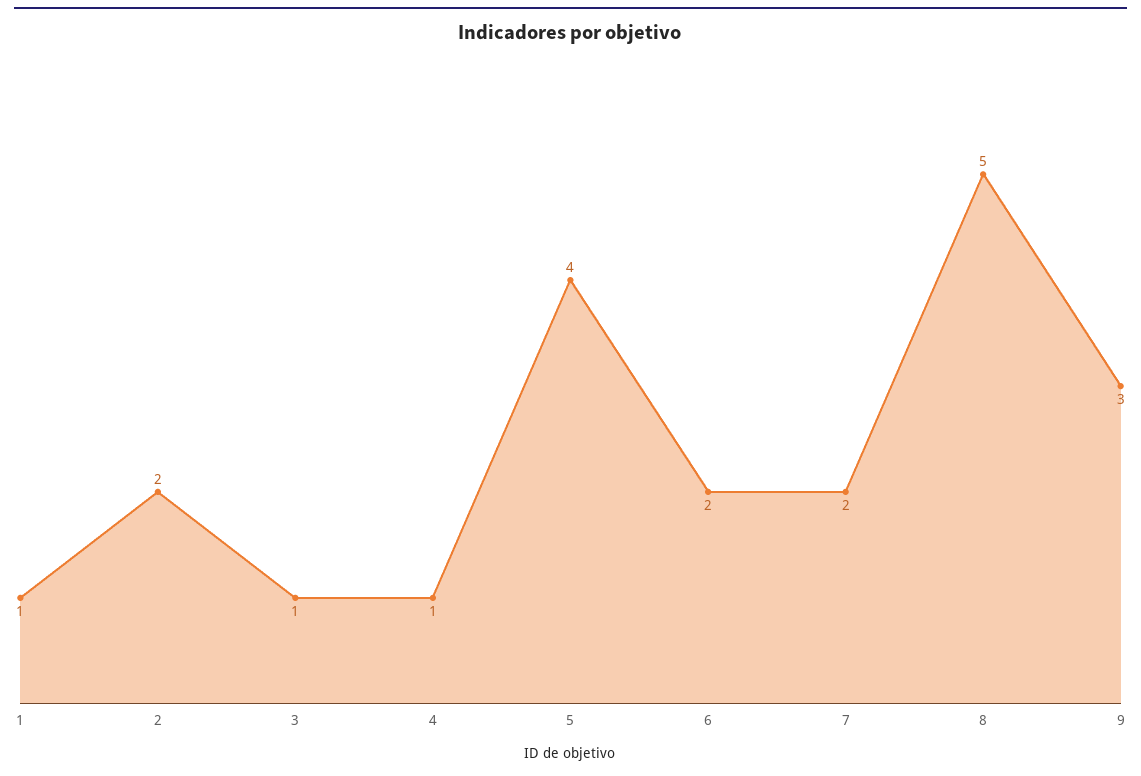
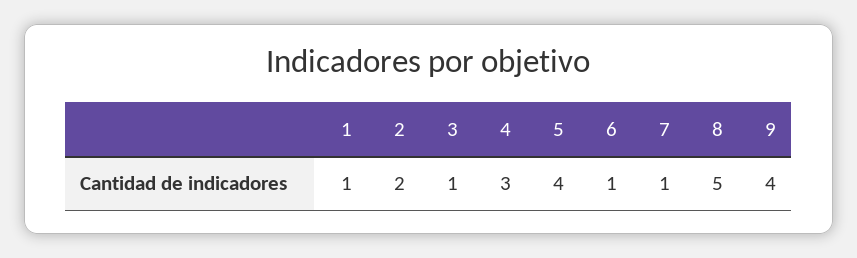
  {
    "1": 1,
    "2": 2,
    "3": 1,
-   "4": 1,
+   "4": 3,
    "5": 4,
-   "6": 2,
+   "6": 1,
-   "7": 2,
+   "7": 1,
    "8": 5,
-   "9": 3
+   "9": 4
  }

